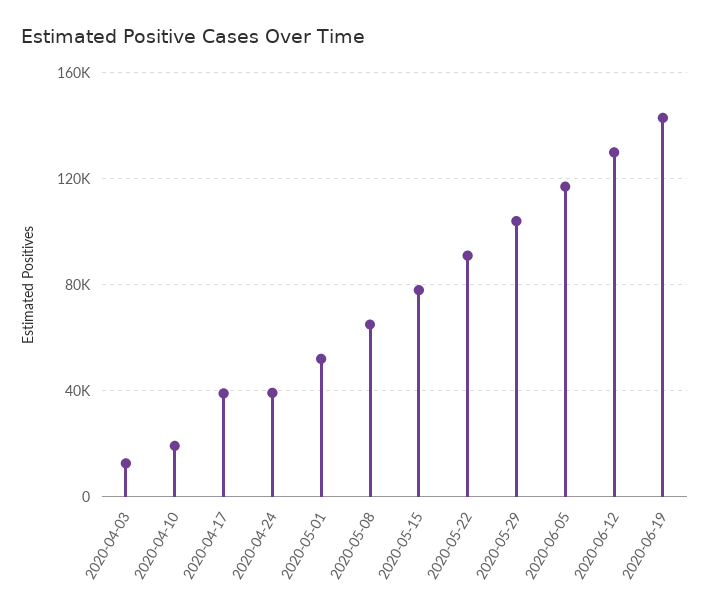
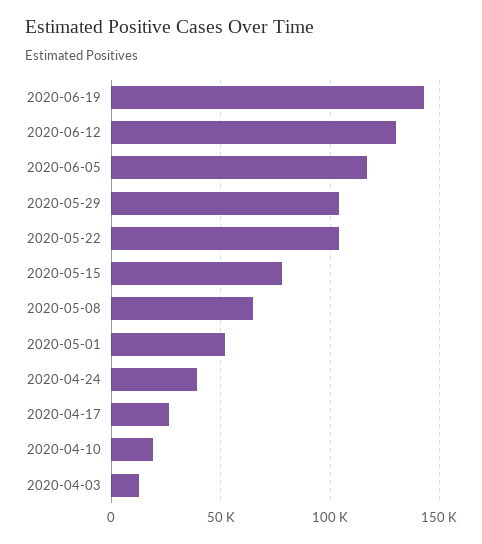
  {
    "2020-04-03": 15000,
    "2020-04-10": 20000,
-   "2020-04-17": 40000,
+   "2020-04-17": 25000,
    "2020-04-24": 40000,
    "2020-05-01": 50000,
    "2020-05-08": 65000,
    "2020-05-15": 80000,
-   "2020-05-22": 90000,
+   "2020-05-22": 105000,
    "2020-05-29": 105000,
    "2020-06-05": 115000,
    "2020-06-12": 130000,
    "2020-06-19": 145000
  }

